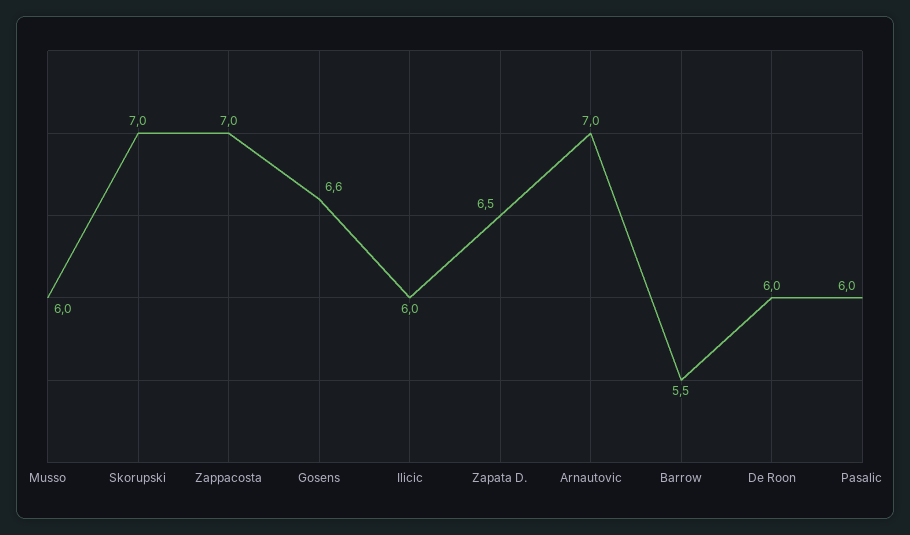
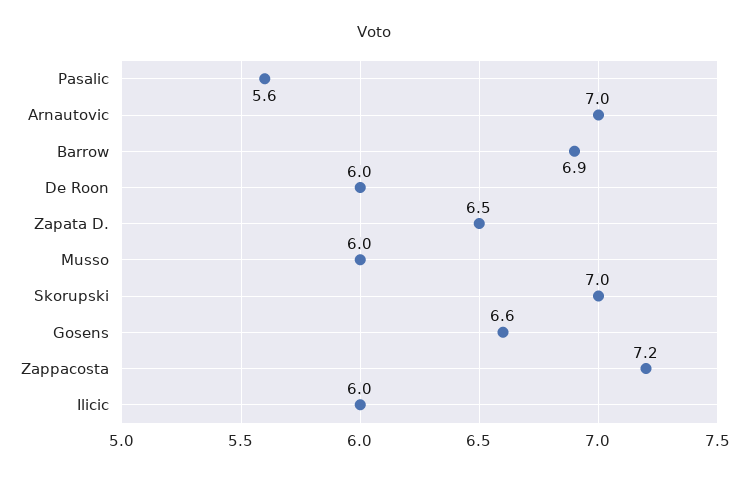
  {
    "Musso": 6,
    "Skorupski": 7,
-   "Zappacosta": 7,
+   "Zappacosta": 7.2,
    "Gosens": 6.6,
    "Ilicic": 6,
    "Zapata D.": 6.5,
    "Arnautovic": 7,
-   "Barrow": 5.5,
+   "Barrow": 6.9,
    "De Roon": 6,
-   "Pasalic": 6
+   "Pasalic": 5.6
  }

